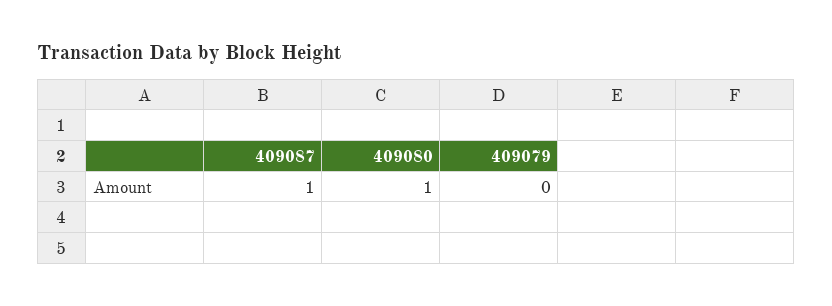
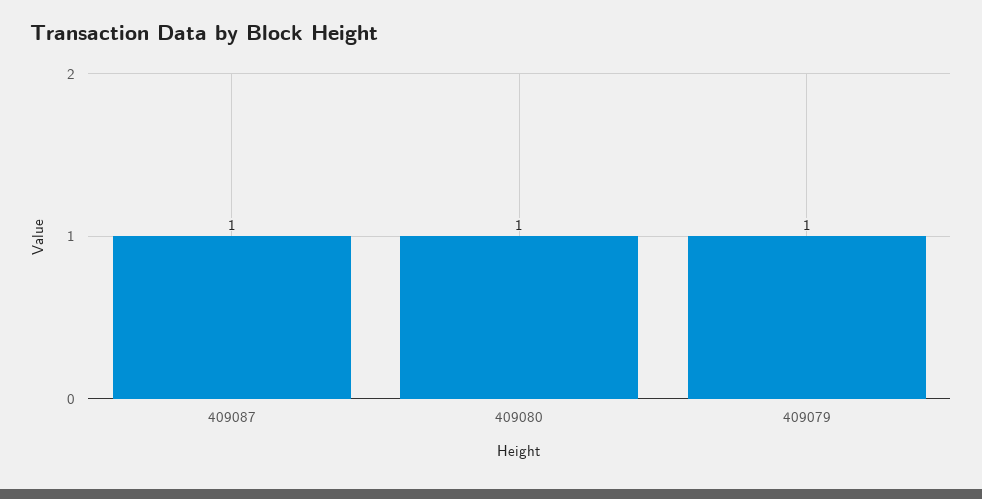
  {
    "409087": 1,
    "409080": 1,
-   "409079": 0
+   "409079": 1
  }

